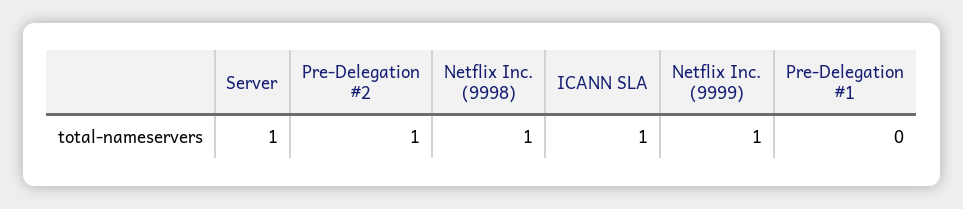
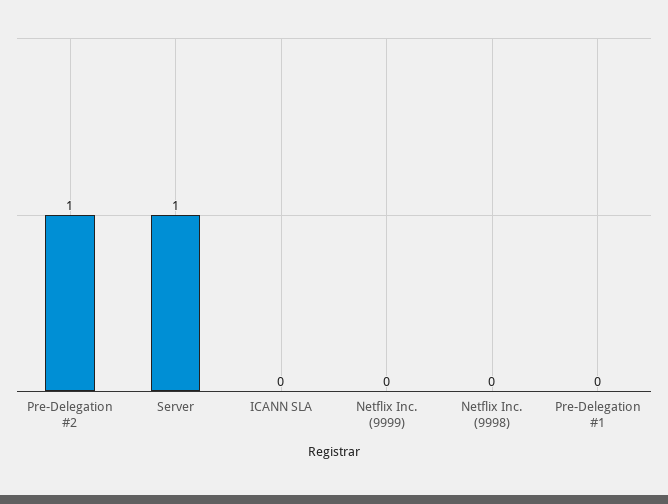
  {
    "Server": 1,
    "Pre-Delegation #2": 1,
-   "Netflix Inc. (9998)": 1,
+   "Netflix Inc. (9998)": 0,
-   "ICANN SLA": 1,
+   "ICANN SLA": 0,
-   "Netflix Inc. (9999)": 1,
+   "Netflix Inc. (9999)": 0,
    "Pre-Delegation #1": 0
  }

